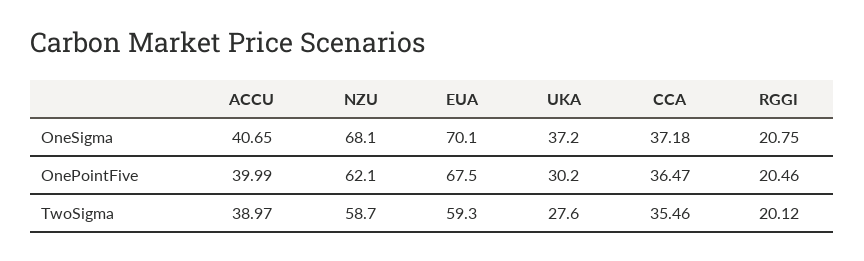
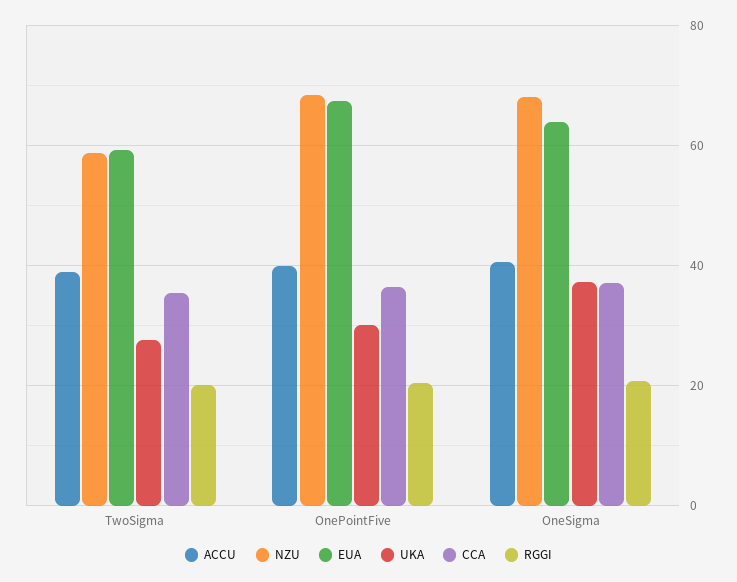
  {
    "ACCU": {
      "OneSigma": 40.65,
      "OnePointFive": 39.99,
      "TwoSigma": 38.97
    },
    "NZU": {
      "OneSigma": 68.1,
-     "OnePointFive": 62.1,
+     "OnePointFive": 68,
      "TwoSigma": 58.7
    },
    "EUA": {
-     "OneSigma": 70.1,
+     "OneSigma": 64,
      "OnePointFive": 67.5,
      "TwoSigma": 59.3
    },
    "UKA": {
      "OneSigma": 37.2,
      "OnePointFive": 30.2,
      "TwoSigma": 27.6
    },
    "CCA": {
      "OneSigma": 37.18,
      "OnePointFive": 36.47,
      "TwoSigma": 35.46
    },
    "RGGI": {
      "OneSigma": 20.75,
      "OnePointFive": 20.46,
      "TwoSigma": 20.12
    }
  }

